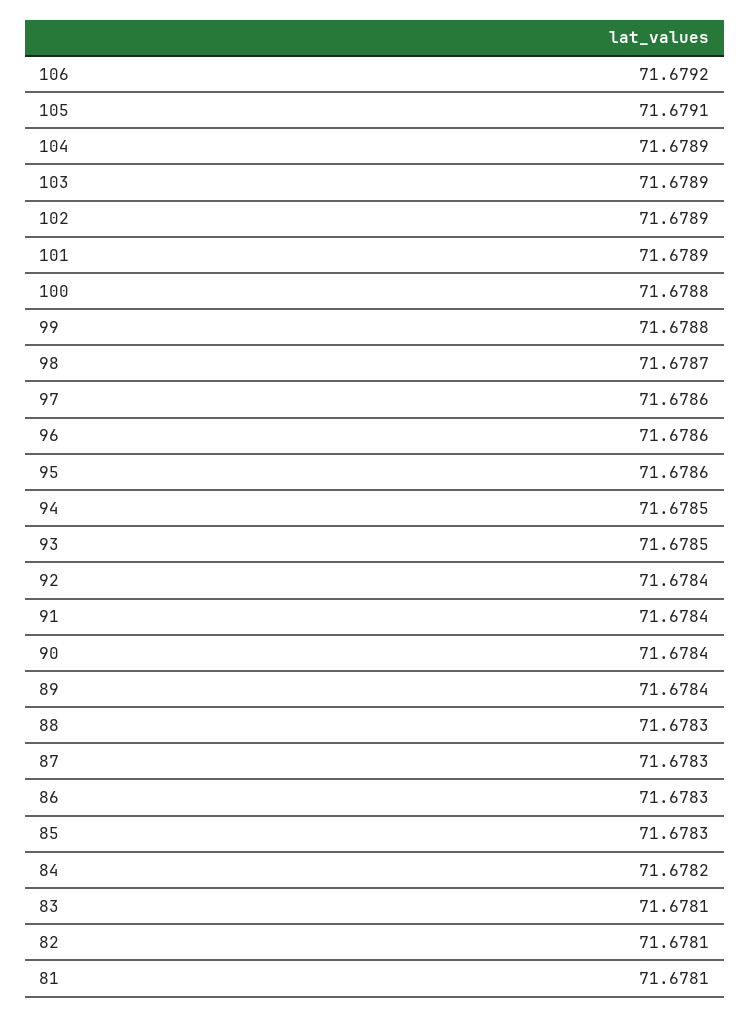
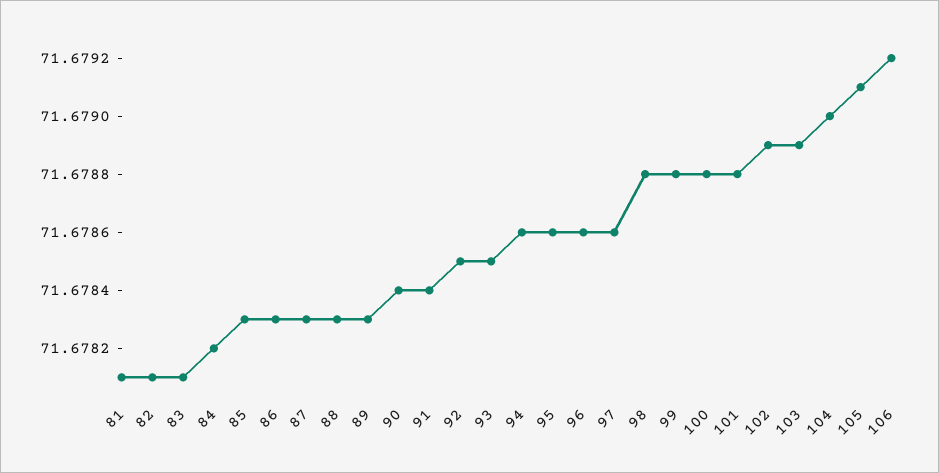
  {
    "106": 71.6792,
    "105": 71.6791,
-   "104": 71.6789,
+   "104": 71.679,
    "103": 71.6789,
    "102": 71.6789,
-   "101": 71.6789,
+   "101": 71.6788,
    "100": 71.6788,
    "99": 71.6788,
-   "98": 71.6787,
+   "98": 71.6788,
    "97": 71.6786,
    "96": 71.6786,
    "95": 71.6786,
-   "94": 71.6785,
+   "94": 71.6786,
    "93": 71.6785,
-   "92": 71.6784,
+   "92": 71.6785,
    "91": 71.6784,
    "90": 71.6784,
-   "89": 71.6784,
+   "89": 71.6783,
    "88": 71.6783,
    "87": 71.6783,
    "86": 71.6783,
    "85": 71.6783,
    "84": 71.6782,
    "83": 71.6781,
    "82": 71.6781,
    "81": 71.6781
  }

